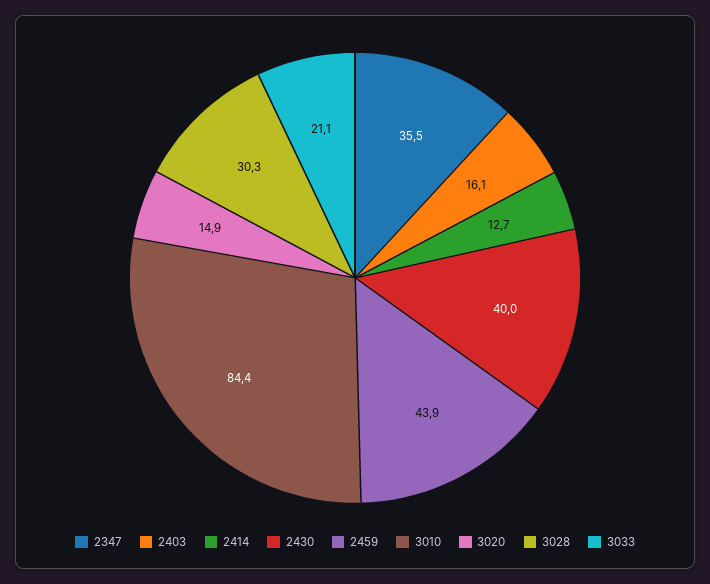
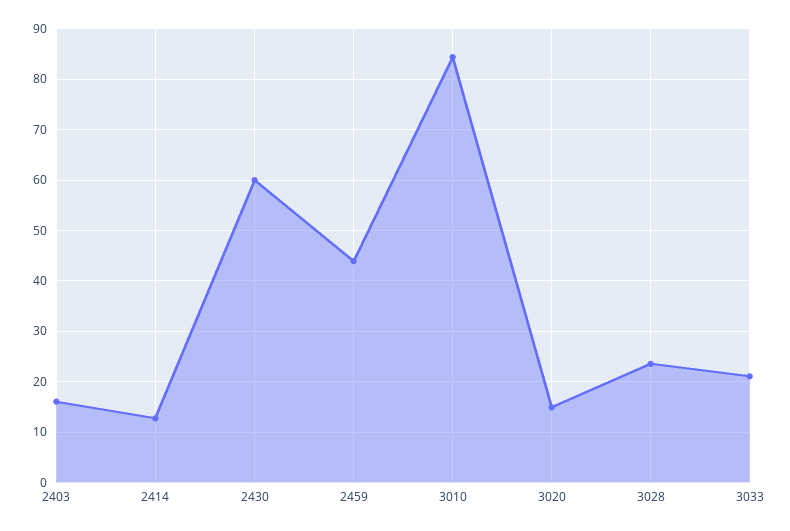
  {
-   "2347": 35.5,
    "2403": 16.1,
    "2414": 12.7,
-   "2430": 40,
+   "2430": 60,
    "2459": 43.9,
    "3010": 84.4,
    "3020": 14.9,
-   "3028": 30.3,
+   "3028": 24,
    "3033": 21.1
  }

